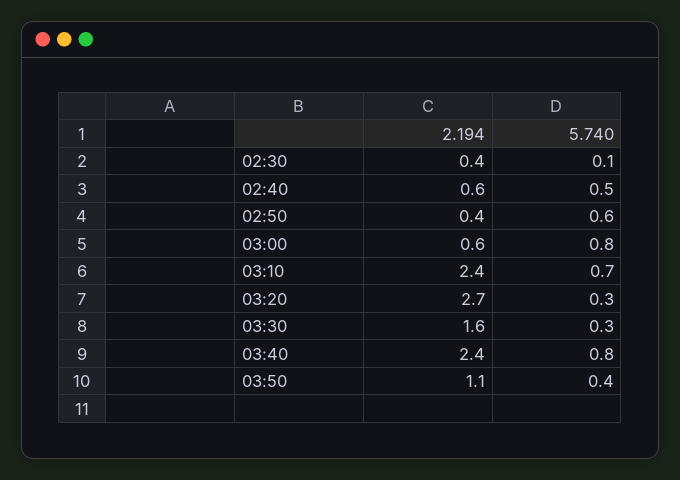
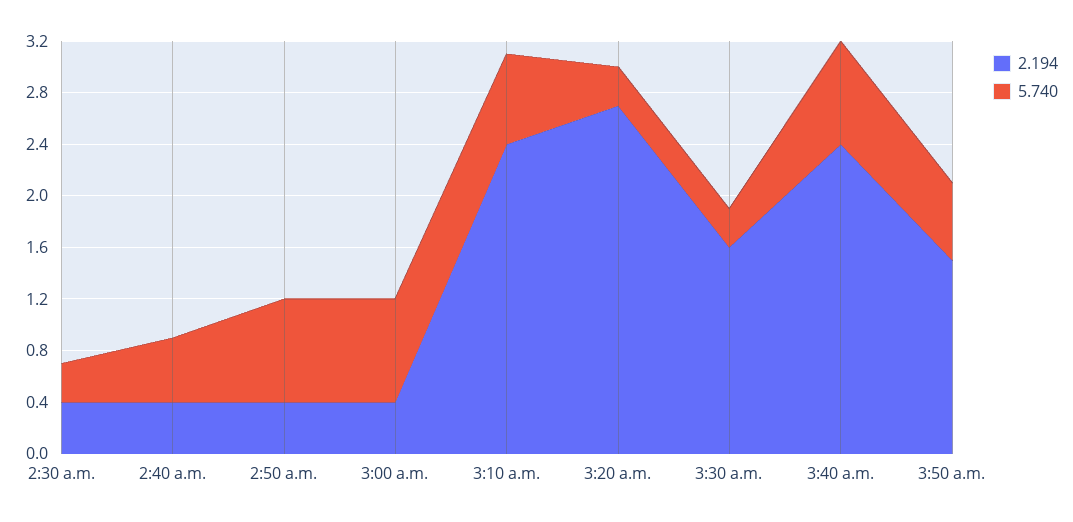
  {
    "2.194": {
      "02:30": 0.4,
-     "02:40": 0.6,
+     "02:40": 0.4,
      "02:50": 0.4,
-     "03:00": 0.6,
+     "03:00": 0.4,
      "03:10": 2.4,
      "03:20": 2.7,
      "03:30": 1.6,
      "03:40": 2.4,
-     "03:50": 1.1
+     "03:50": 1.5
    },
    "5.740": {
-     "02:30": 0.1,
+     "02:30": 0.3,
      "02:40": 0.5,
-     "02:50": 0.6,
+     "02:50": 0.8,
      "03:00": 0.8,
      "03:10": 0.7,
      "03:20": 0.3,
      "03:30": 0.3,
      "03:40": 0.8,
-     "03:50": 0.4
+     "03:50": 0.6
    }
  }

